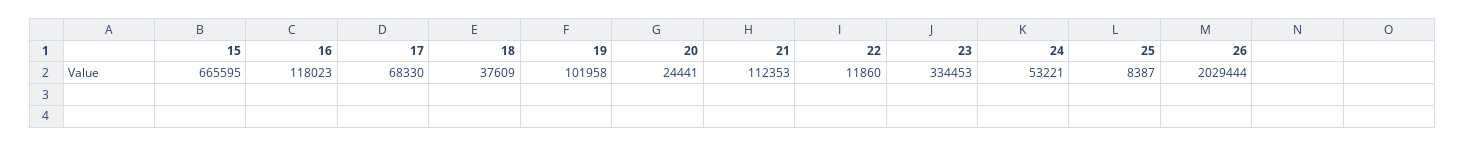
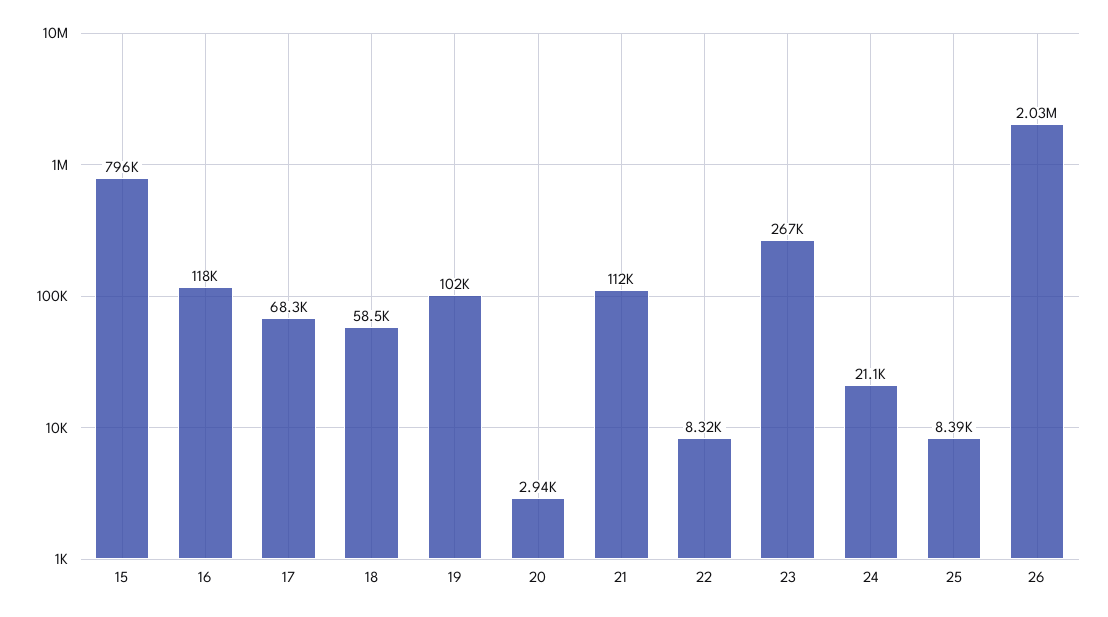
  {
-   "15": 665595,
+   "15": 796000,
    "16": 118023,
    "17": 68330,
-   "18": 37609,
+   "18": 58500,
    "19": 101958,
-   "20": 24441,
+   "20": 2940,
    "21": 112353,
-   "22": 11860,
+   "22": 8320,
-   "23": 334453,
+   "23": 267000,
-   "24": 53221,
+   "24": 21100,
    "25": 8387,
    "26": 2029444
  }

